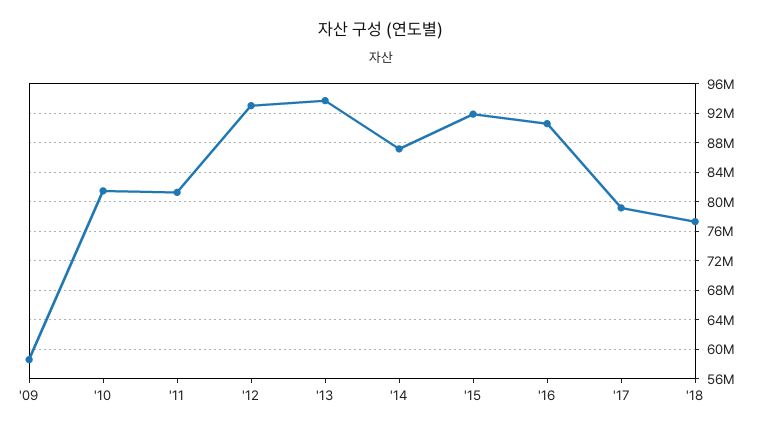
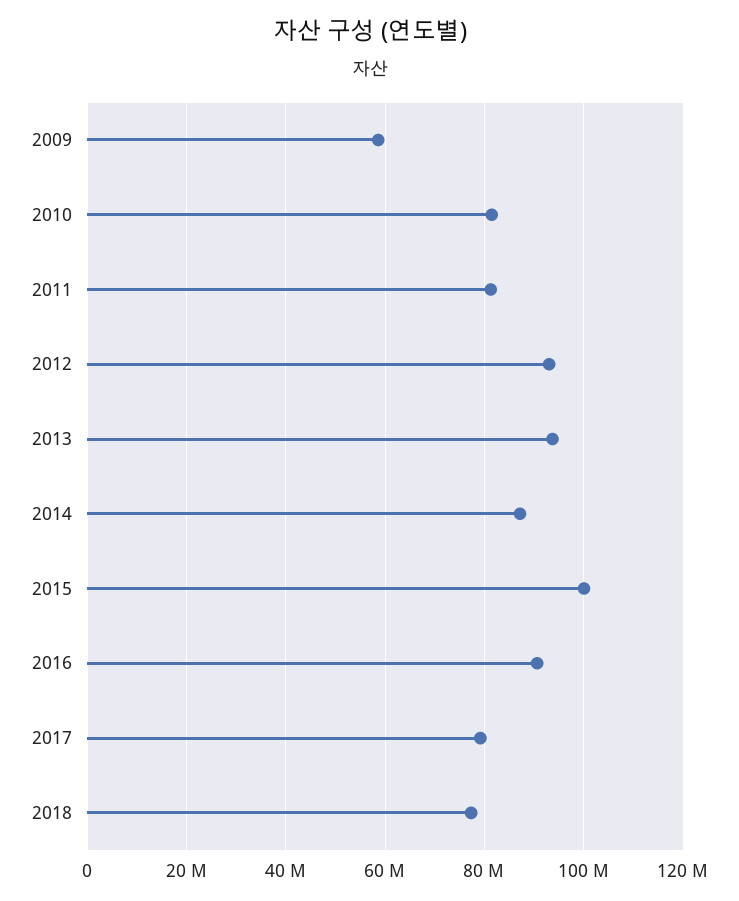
  {
    "'09": 59000000,
    "'10": 81000000,
    "'11": 81000000,
    "'12": 93000000,
    "'13": 94000000,
    "'14": 87000000,
-   "'15": 92000000,
+   "'15": 100000000,
    "'16": 91000000,
    "'17": 79000000,
    "'18": 77000000
  }

